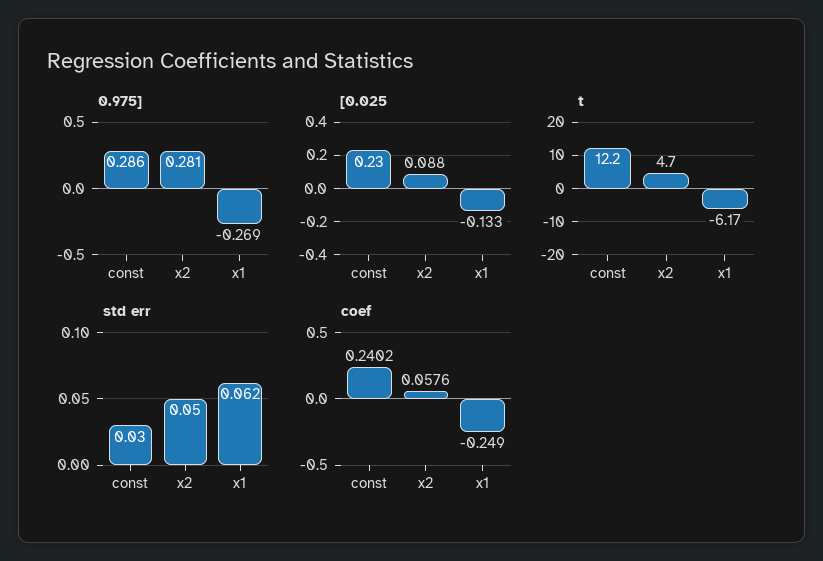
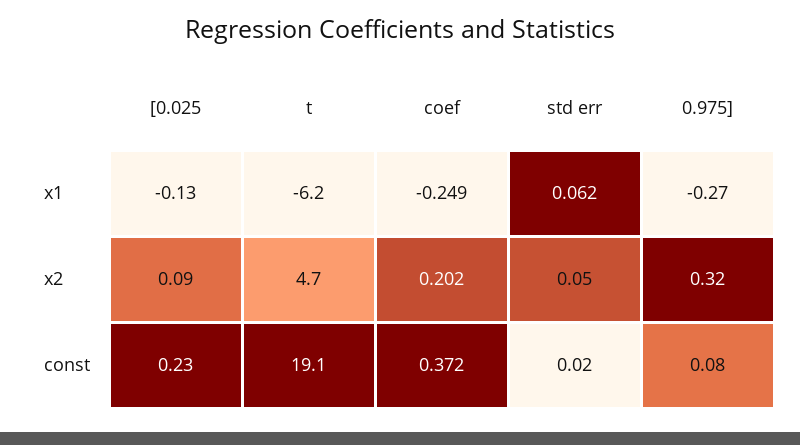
  {
    "0.975]": {
-     "const": 0.286,
+     "const": 0.08,
-     "x2": 0.281,
+     "x2": 0.32,
      "x1": -0.269
    },
    "[0.025": {
      "const": 0.23,
      "x2": 0.088,
      "x1": -0.133
    },
    "t": {
-     "const": 12.2,
+     "const": 19.1,
      "x2": 4.7,
      "x1": -6.17
    },
    "std err": {
-     "const": 0.03,
+     "const": 0.02,
      "x2": 0.05,
      "x1": 0.062
    },
    "coef": {
-     "const": 0.2402,
+     "const": 0.372,
-     "x2": 0.0576,
+     "x2": 0.202,
      "x1": -0.249
    }
  }

